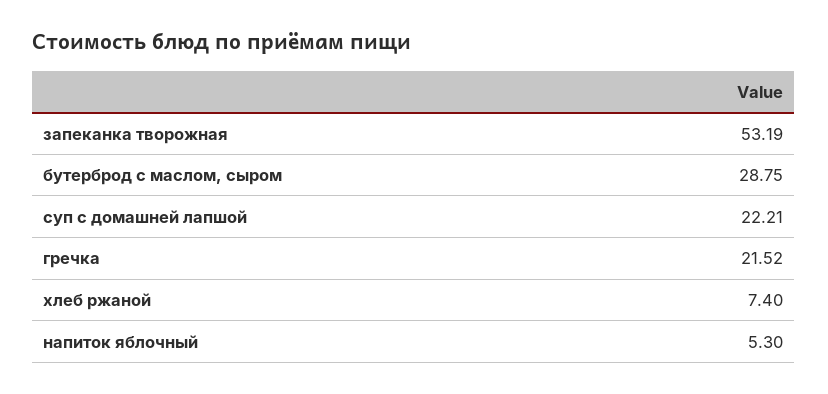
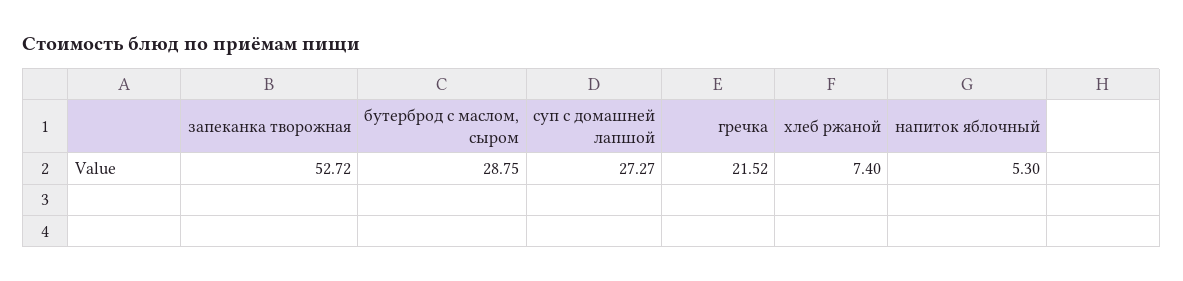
  {
-   "запеканка творожная": 53.19,
+   "запеканка творожная": 52.72,
    "бутерброд с маслом, сыром": 28.75,
-   "суп с домашней лапшой": 22.21,
+   "суп с домашней лапшой": 27.27,
    "гречка": 21.52,
    "хлеб ржаной": 7.4,
    "напиток яблочный": 5.3
  }

